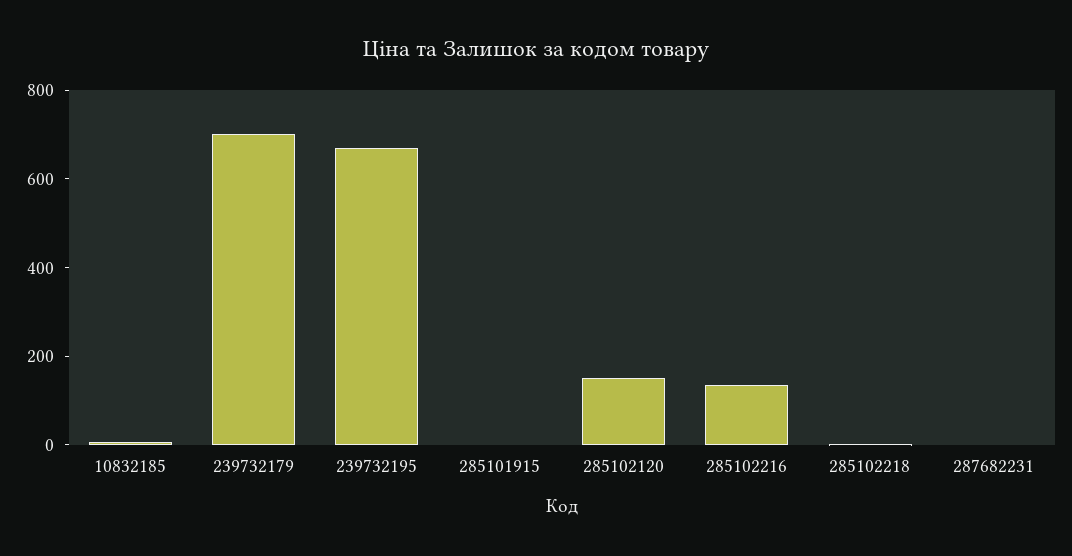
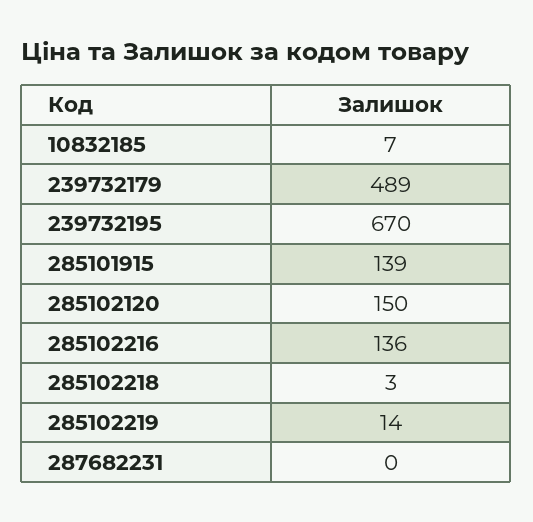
  {
    "10832185": 7,
-   "239732179": 700,
+   "239732179": 489,
    "239732195": 670,
-   "285101915": 0,
+   "285101915": 139,
    "285102120": 150,
    "285102216": 136,
    "285102218": 3,
-   "287682231": 0
+   "287682231": 0,
+   "285102219": 14
  }

